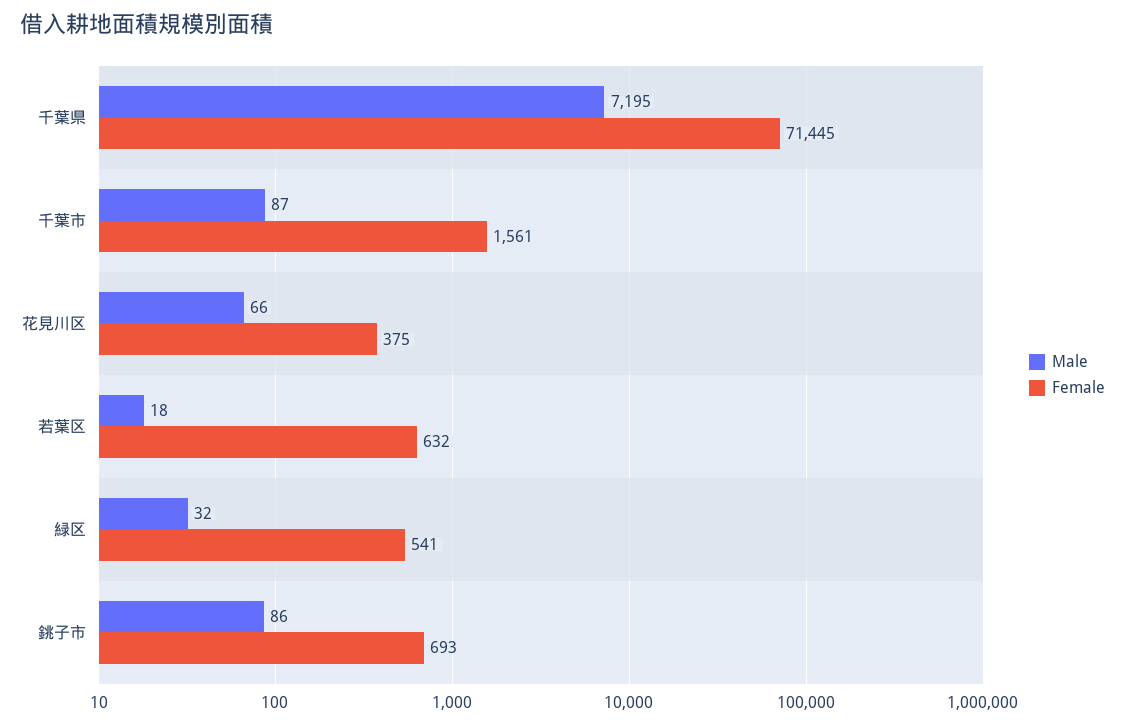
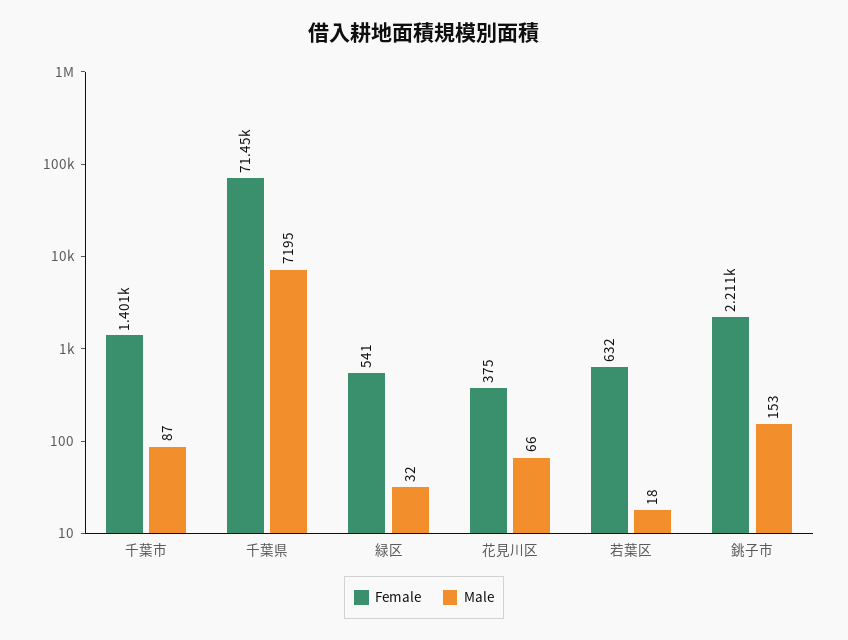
  {
    "Male": {
      "千葉県": 7195,
      "千葉市": 87,
      "花見川区": 66,
      "若葉区": 18,
      "緑区": 32,
-     "銚子市": 86
+     "銚子市": 153
    },
    "Female": {
      "千葉県": 71445,
-     "千葉市": 1561,
+     "千葉市": 1401,
      "花見川区": 375,
      "若葉区": 632,
      "緑区": 541,
-     "銚子市": 693
+     "銚子市": 2211
    }
  }

